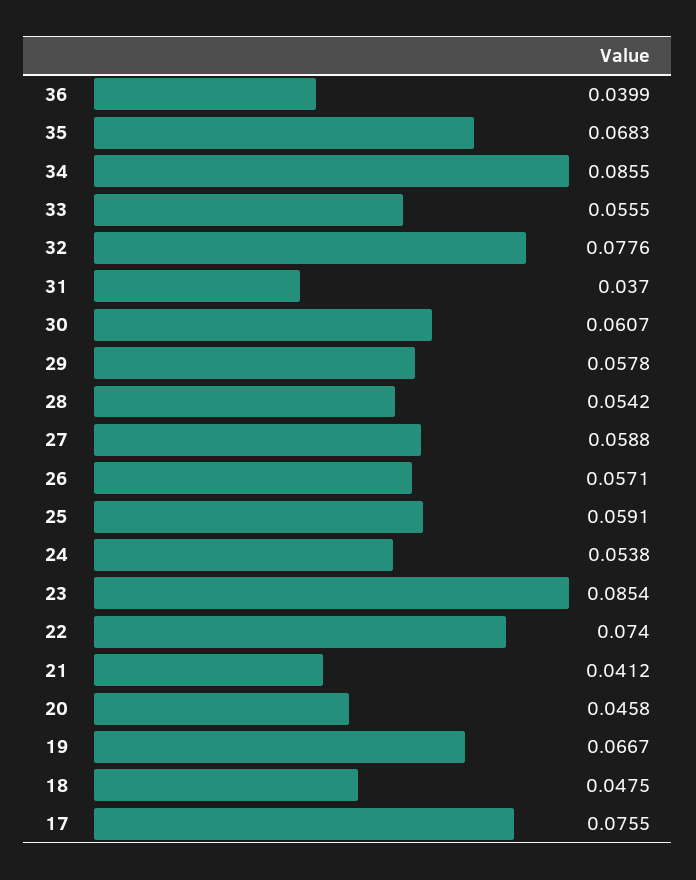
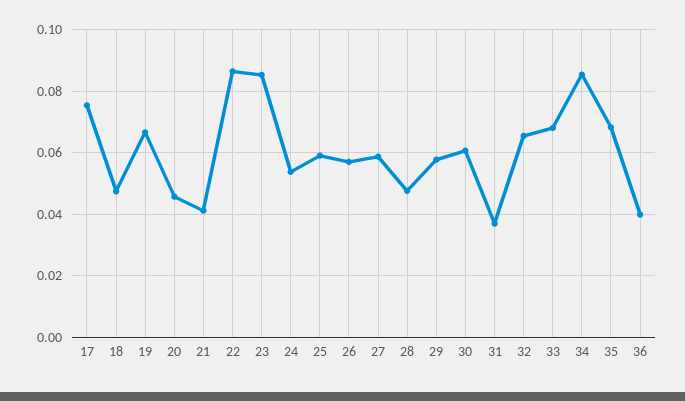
  {
    "36": 0.0399,
    "35": 0.0683,
    "34": 0.0855,
-   "33": 0.0555,
+   "33": 0.068,
-   "32": 0.0776,
+   "32": 0.066,
    "31": 0.037,
    "30": 0.0607,
    "29": 0.0578,
-   "28": 0.0542,
+   "28": 0.048,
    "27": 0.0588,
    "26": 0.0571,
    "25": 0.0591,
    "24": 0.0538,
    "23": 0.0854,
-   "22": 0.074,
+   "22": 0.086,
    "21": 0.0412,
    "20": 0.0458,
    "19": 0.0667,
    "18": 0.0475,
    "17": 0.0755
  }

